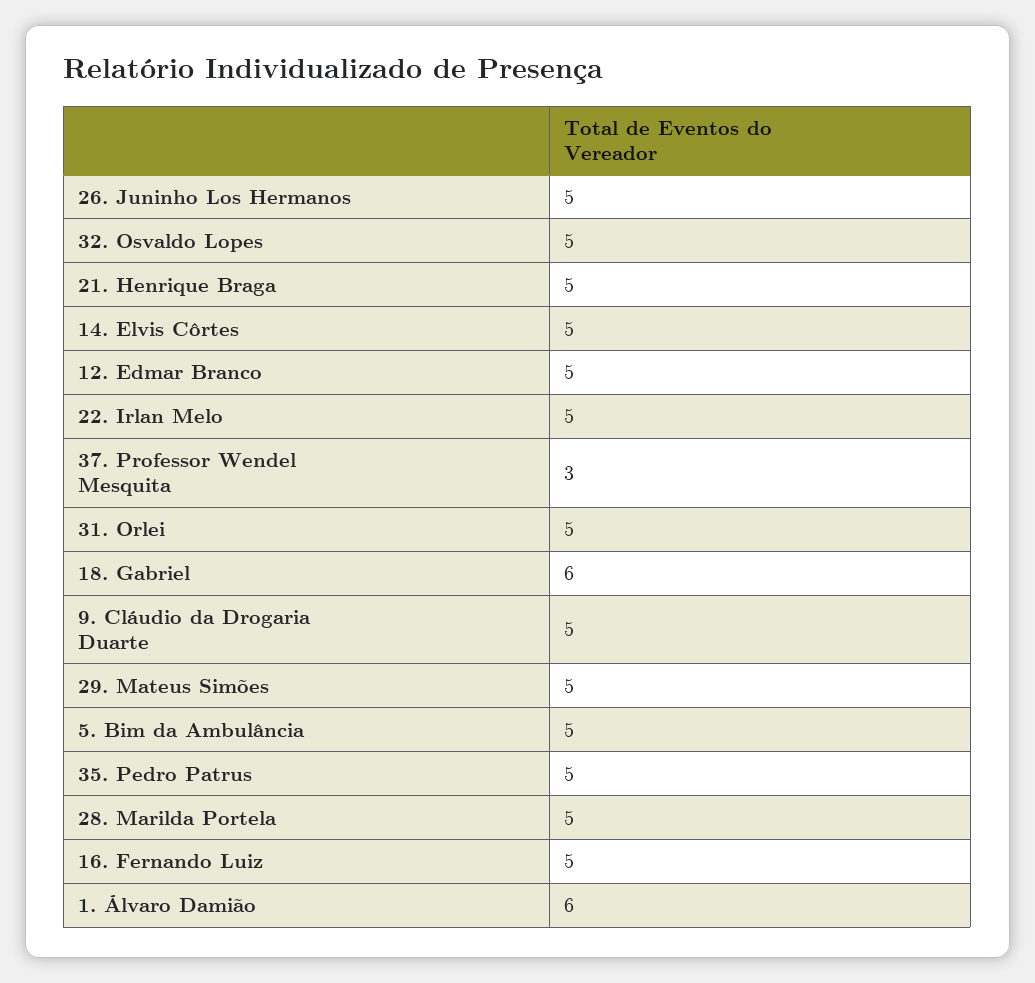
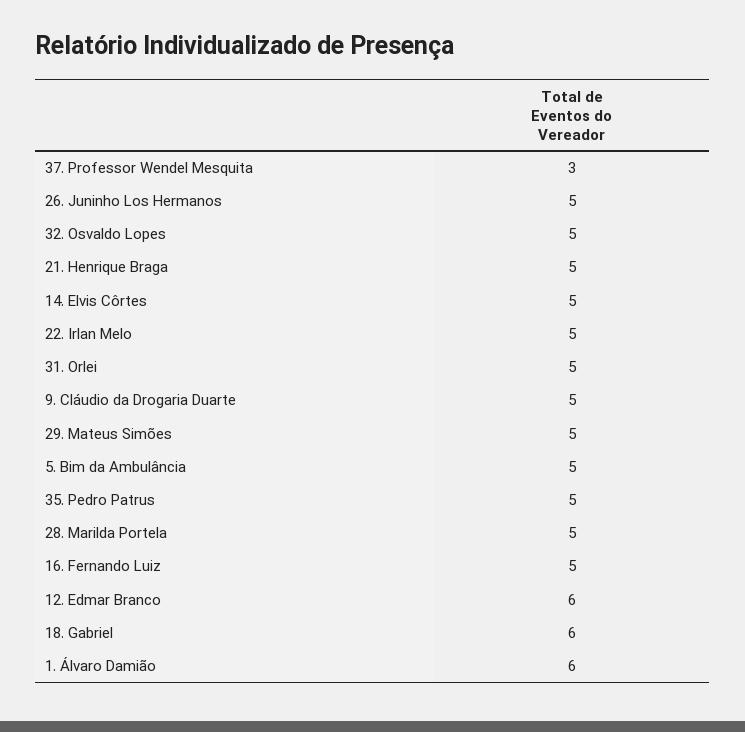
  {
    "26. Juninho Los Hermanos": 5,
    "32. Osvaldo Lopes": 5,
    "21. Henrique Braga": 5,
    "14. Elvis Côrtes": 5,
-   "12. Edmar Branco": 5,
+   "12. Edmar Branco": 6,
    "22. Irlan Melo": 5,
    "37. Professor Wendel Mesquita": 3,
    "31. Orlei": 5,
    "18. Gabriel": 6,
    "9. Cláudio da Drogaria Duarte": 5,
    "29. Mateus Simões": 5,
    "5. Bim da Ambulância": 5,
    "35. Pedro Patrus": 5,
    "28. Marilda Portela": 5,
    "16. Fernando Luiz": 5,
    "1. Álvaro Damião": 6
  }

